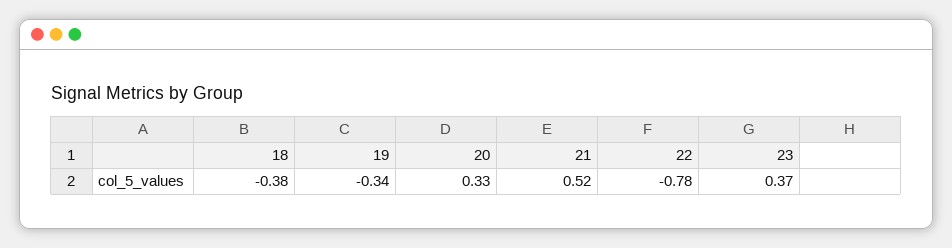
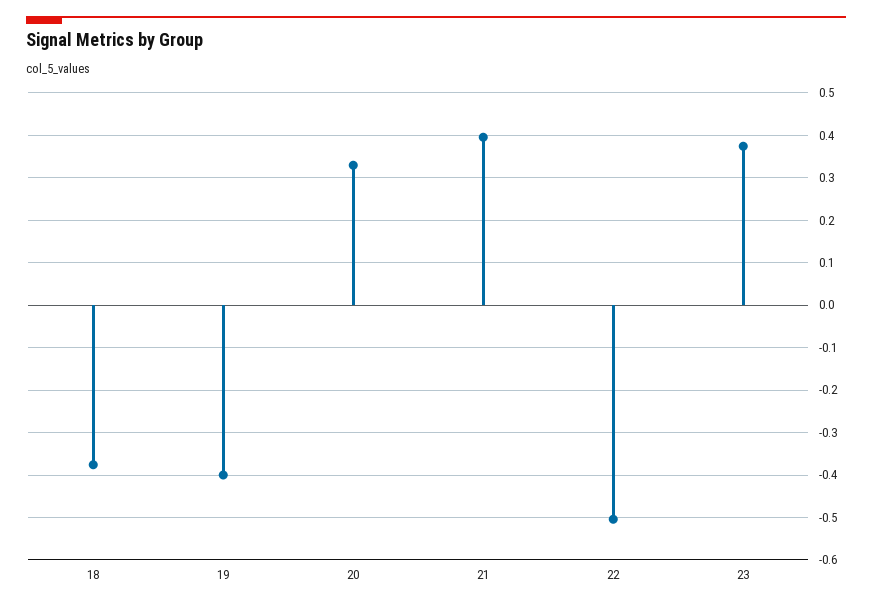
  {
    "18": -0.38,
-   "19": -0.34,
+   "19": -0.4,
    "20": 0.33,
-   "21": 0.52,
+   "21": 0.4,
-   "22": -0.78,
+   "22": -0.5,
    "23": 0.37
  }

